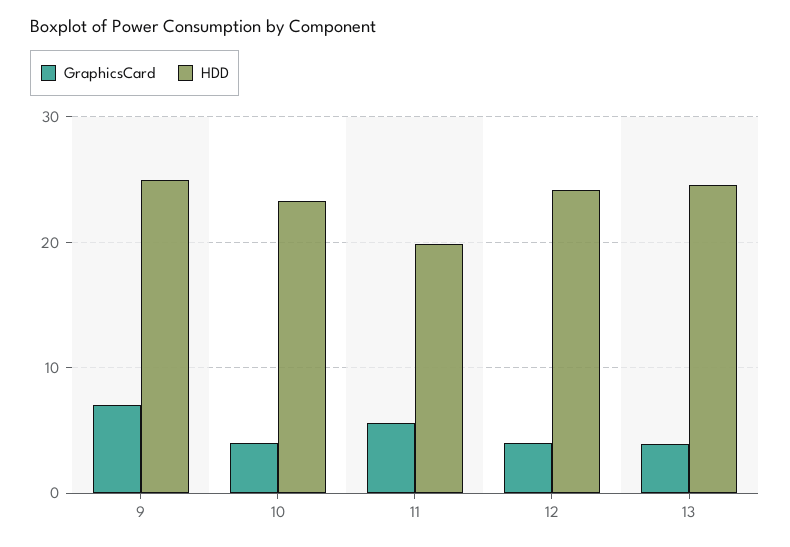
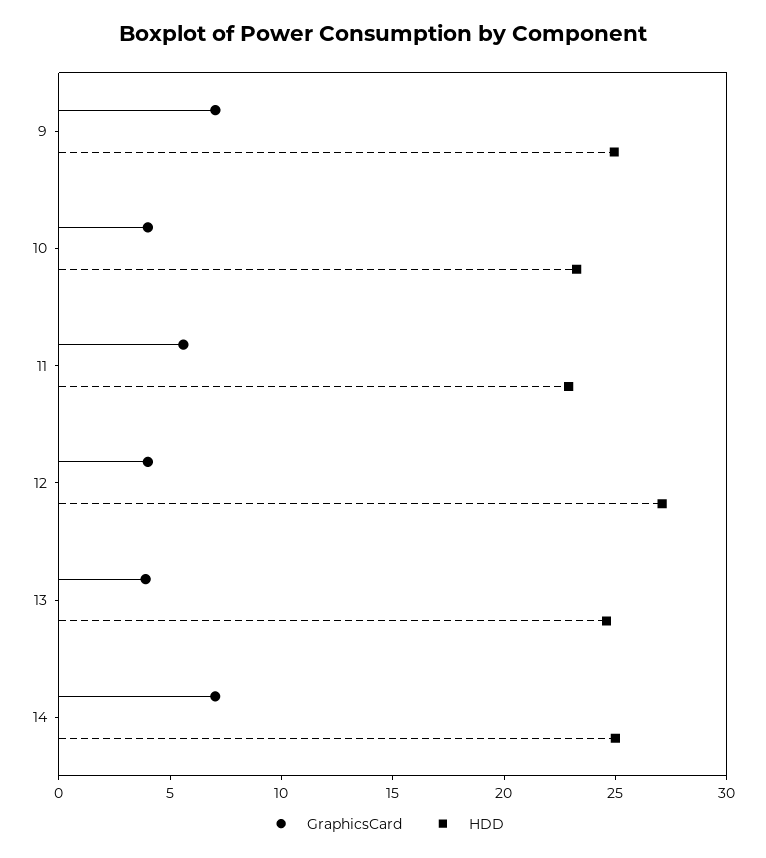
  {
    "GraphicsCard": {
      "9": 7,
      "10": 4,
      "11": 6,
      "12": 4,
-     "13": 4
+     "13": 4,
+     "14": 7
    },
    "HDD": {
      "9": 25,
      "10": 23,
-     "11": 20,
+     "11": 23,
-     "12": 24,
+     "12": 27,
-     "13": 25
+     "13": 25,
+     "14": 25
    }
  }

